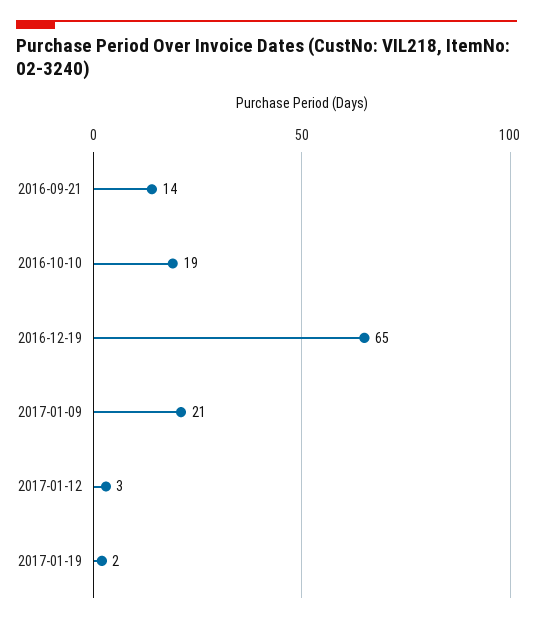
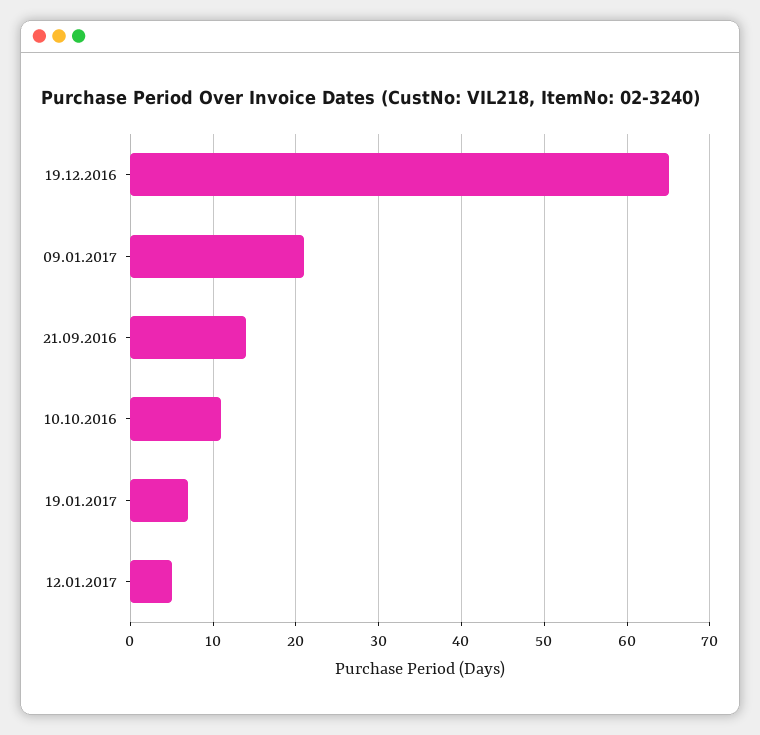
  {
    "2016-09-21": 14,
-   "2016-10-10": 19,
+   "2016-10-10": 11,
    "2016-12-19": 65,
    "2017-01-09": 21,
-   "2017-01-12": 3,
+   "2017-01-12": 5,
-   "2017-01-19": 2
+   "2017-01-19": 7
  }

